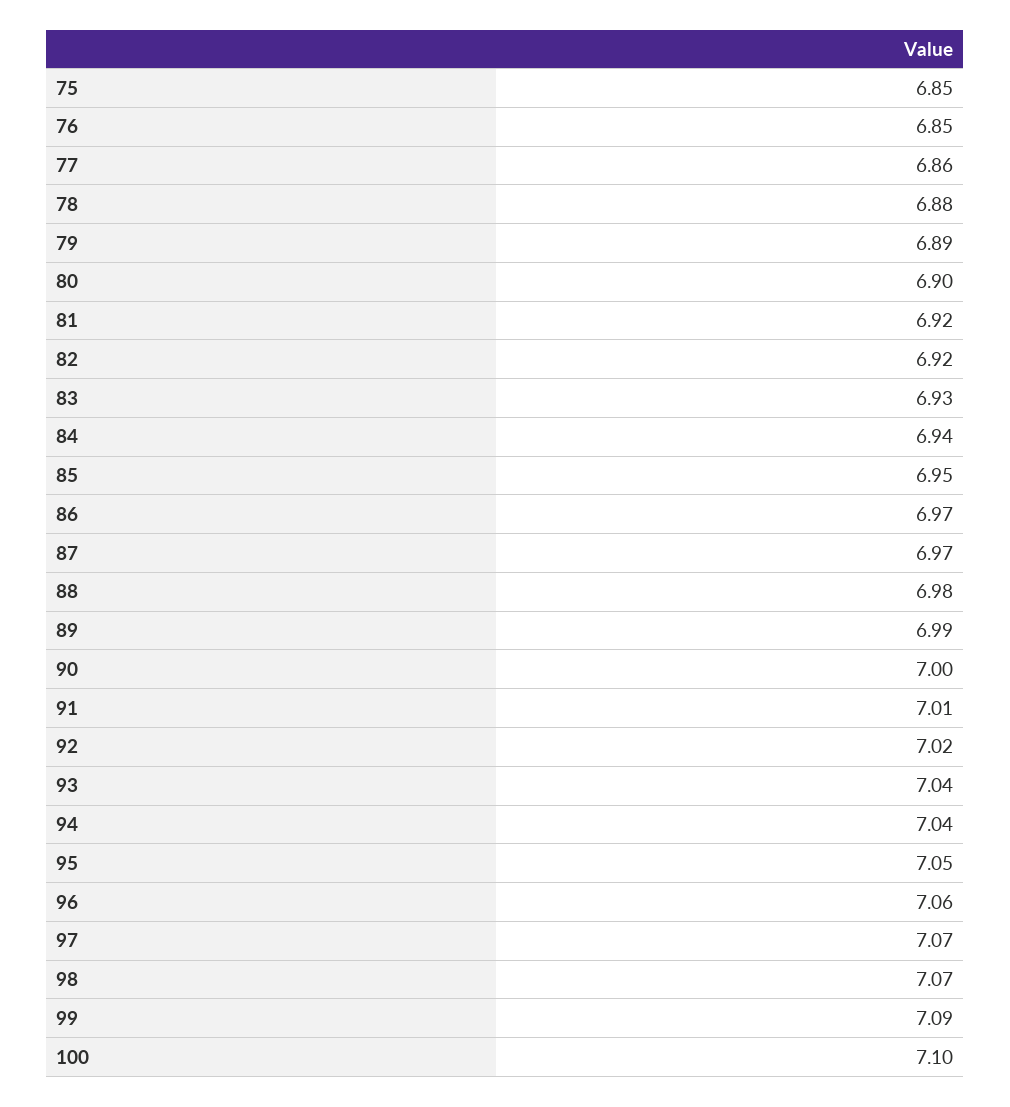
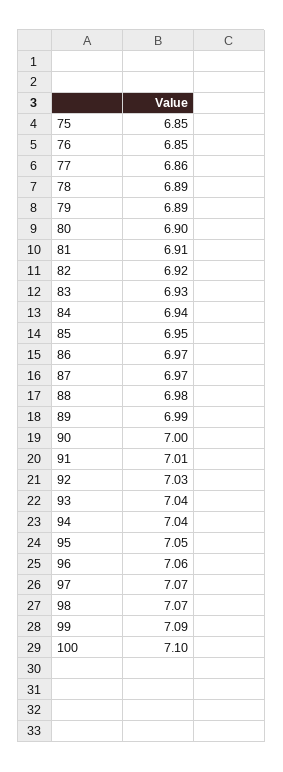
  {
    "75": 6.85,
    "76": 6.85,
    "77": 6.86,
-   "78": 6.88,
+   "78": 6.89,
    "79": 6.89,
    "80": 6.9,
-   "81": 6.92,
+   "81": 6.91,
    "82": 6.92,
    "83": 6.93,
    "84": 6.94,
    "85": 6.95,
    "86": 6.97,
    "87": 6.97,
    "88": 6.98,
    "89": 6.99,
    "90": 7,
    "91": 7.01,
-   "92": 7.02,
+   "92": 7.03,
    "93": 7.04,
    "94": 7.04,
    "95": 7.05,
    "96": 7.06,
    "97": 7.07,
    "98": 7.07,
    "99": 7.09,
    "100": 7.1
  }

